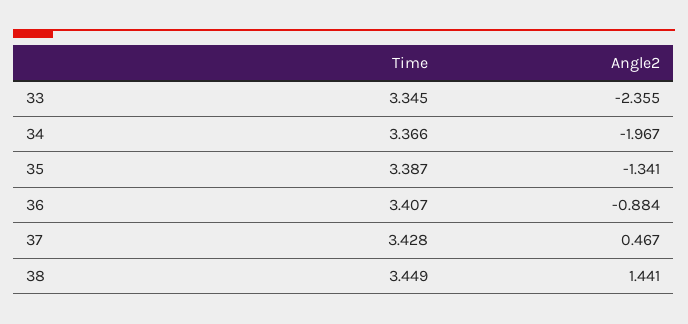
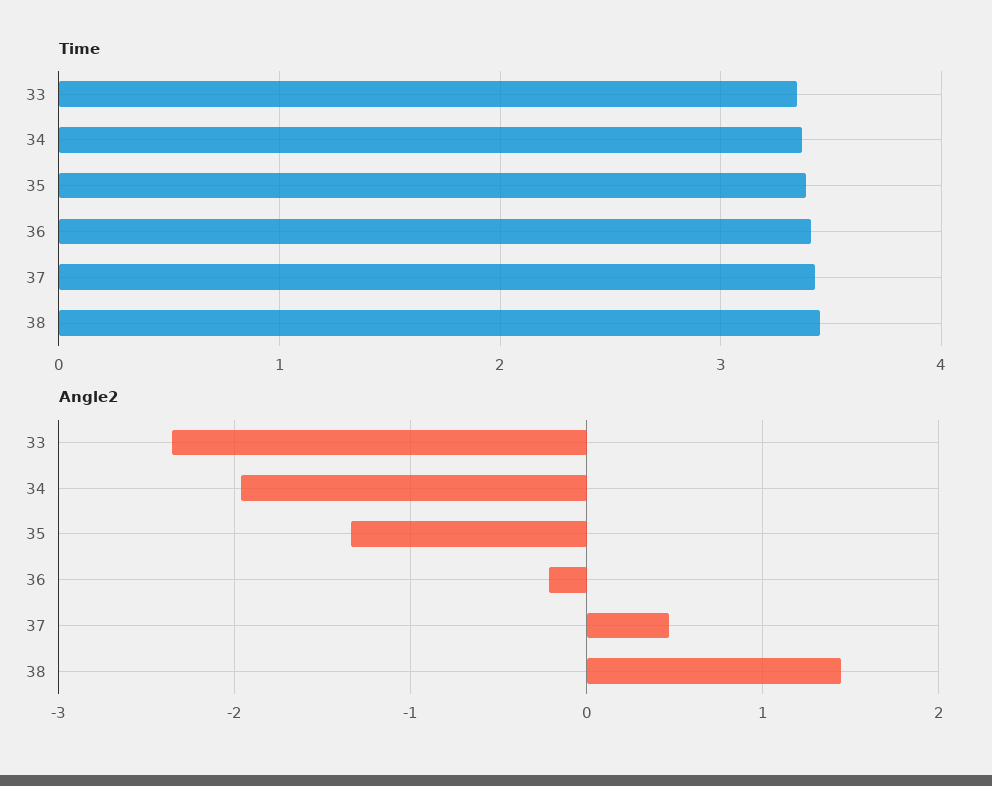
  {
    "Time": {
      "33": 3.345,
      "34": 3.366,
      "35": 3.387,
      "36": 3.407,
      "37": 3.428,
      "38": 3.449
    },
    "Angle2": {
      "33": -2.355,
      "34": -1.967,
      "35": -1.341,
-     "36": -0.884,
+     "36": -0.2,
      "37": 0.467,
      "38": 1.441
    }
  }

